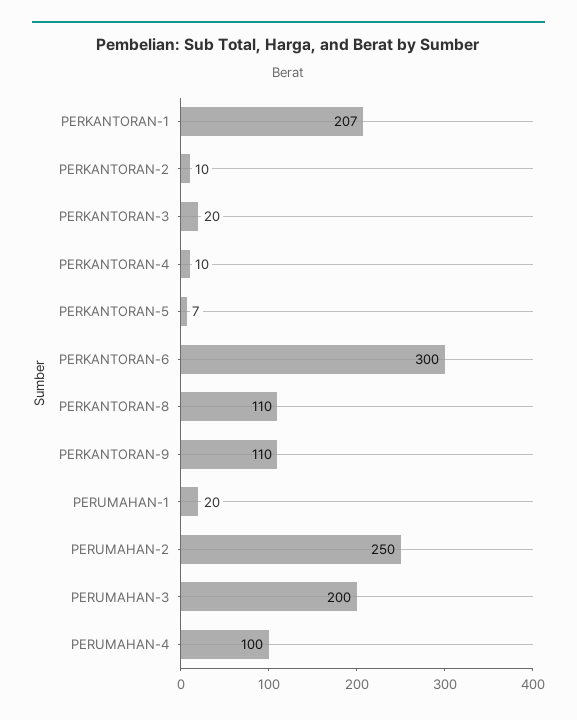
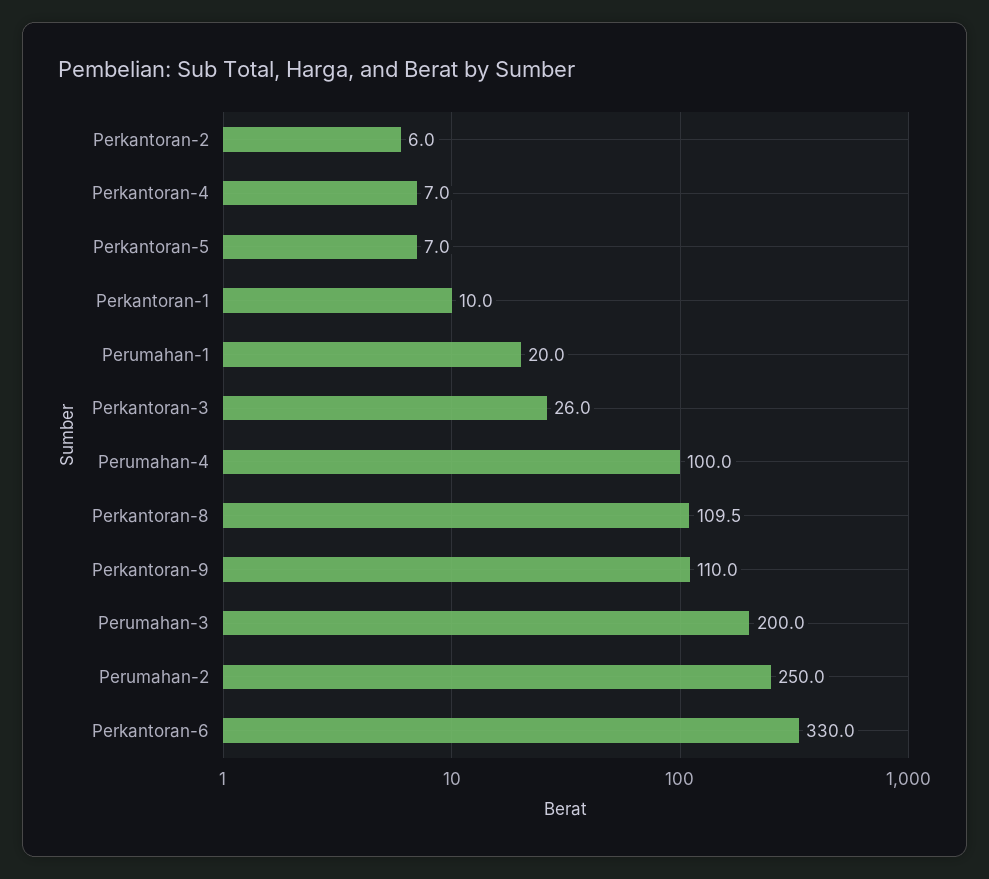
  {
-   "PERKANTORAN-1": 207,
+   "PERKANTORAN-1": 10,
-   "PERKANTORAN-2": 10,
+   "PERKANTORAN-2": 6,
-   "PERKANTORAN-3": 20,
+   "PERKANTORAN-3": 26,
-   "PERKANTORAN-4": 10,
+   "PERKANTORAN-4": 7,
    "PERKANTORAN-5": 7,
-   "PERKANTORAN-6": 300,
+   "PERKANTORAN-6": 330,
    "PERKANTORAN-8": 109.5,
    "PERKANTORAN-9": 110,
    "PERUMAHAN-1": 20,
    "PERUMAHAN-2": 250,
    "PERUMAHAN-3": 200,
    "PERUMAHAN-4": 100
  }

